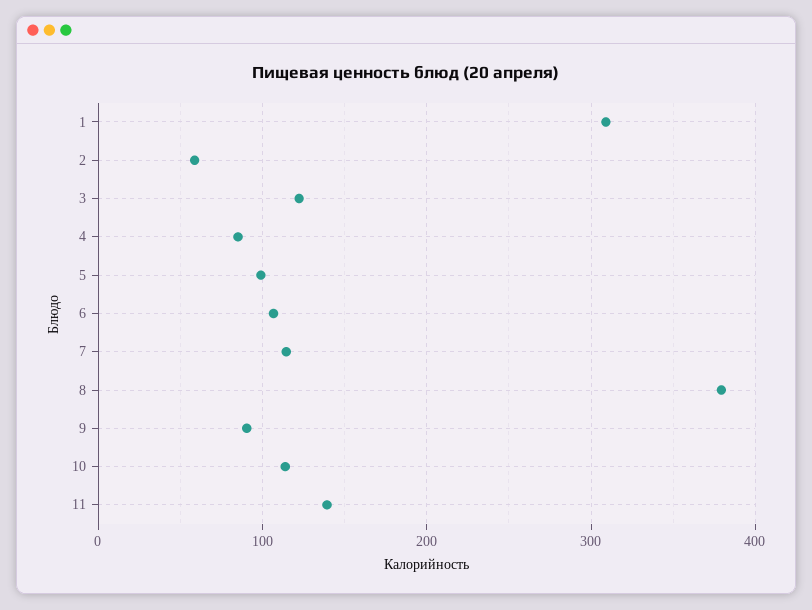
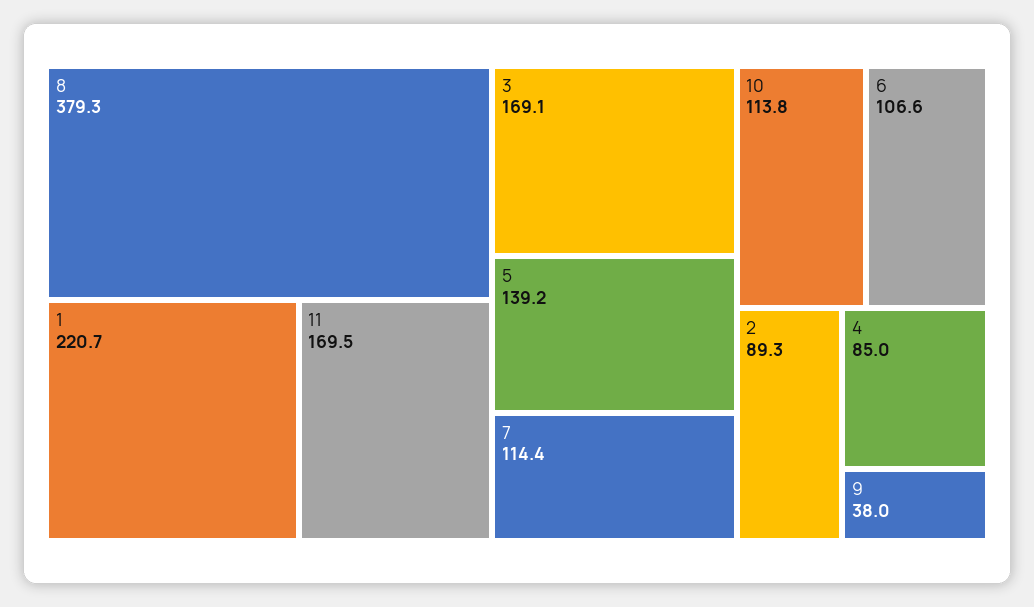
  {
-   "1": 310,
+   "1": 220.7,
-   "2": 60,
+   "2": 89.3,
-   "3": 120,
+   "3": 169.1,
    "4": 85,
-   "5": 100,
+   "5": 139.2,
    "6": 106.6,
    "7": 114.4,
    "8": 379.3,
-   "9": 90,
+   "9": 38,
    "10": 113.8,
-   "11": 140
+   "11": 169.5
  }

